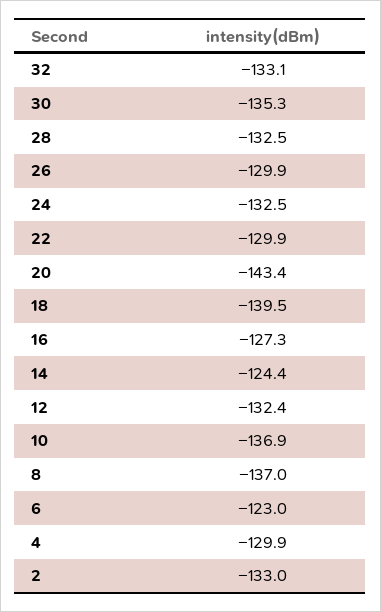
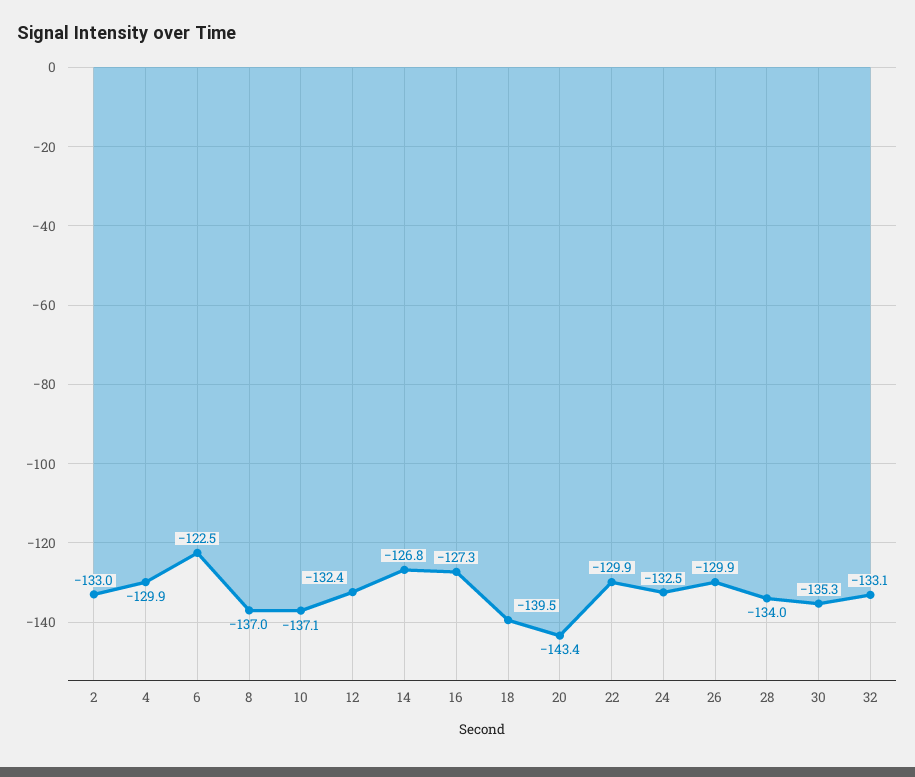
  {
    "32": -133.1,
    "30": -135.3,
-   "28": -132.5,
+   "28": -134,
    "26": -129.9,
    "24": -132.5,
    "22": -129.9,
    "20": -143.4,
    "18": -139.5,
    "16": -127.3,
-   "14": -124.4,
+   "14": -126.8,
    "12": -132.4,
-   "10": -136.9,
+   "10": -137.1,
    "8": -137,
-   "6": -123,
+   "6": -122.5,
    "4": -129.9,
    "2": -133
  }

